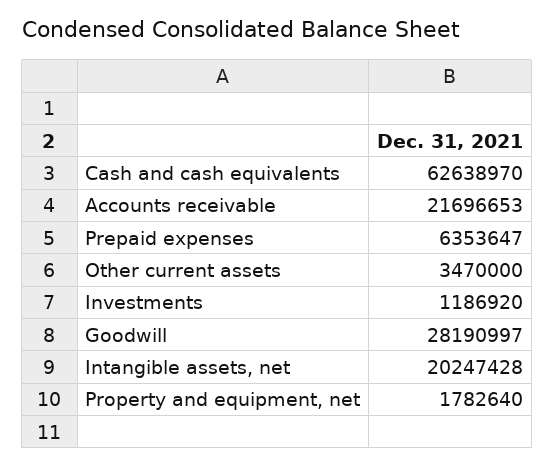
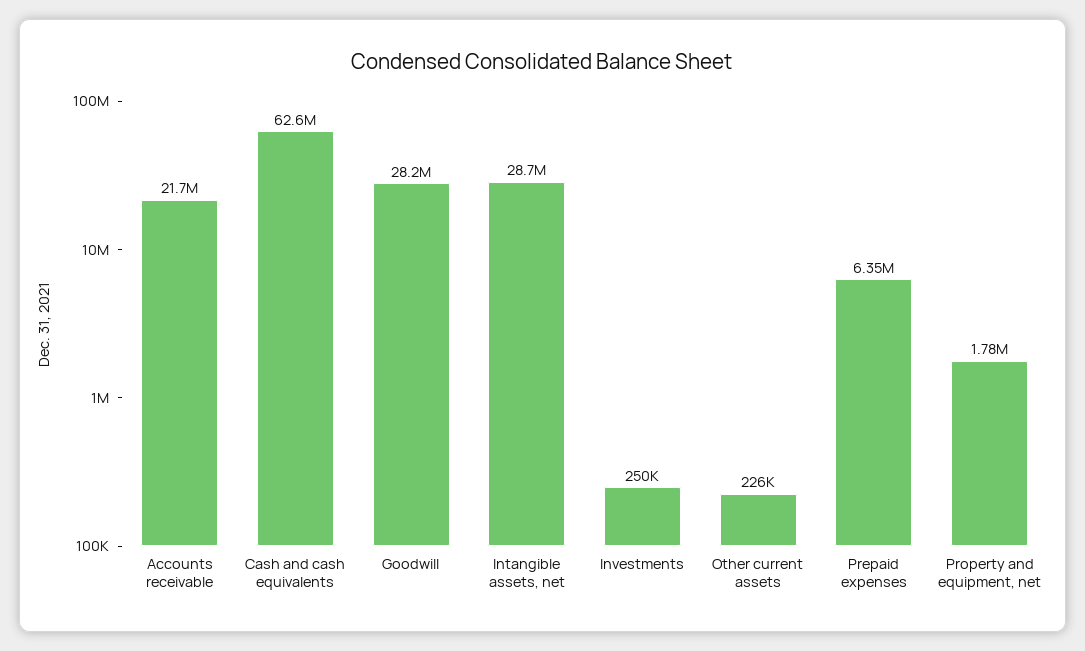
  {
    "Cash and cash equivalents": 62638970,
    "Accounts receivable": 21696653,
    "Prepaid expenses": 6353647,
-   "Other current assets": 3470000,
+   "Other current assets": 226000,
-   "Investments": 1186920,
+   "Investments": 250000,
    "Goodwill": 28190997,
-   "Intangible assets, net": 20247428,
+   "Intangible assets, net": 28700000,
    "Property and equipment, net": 1782640
  }

